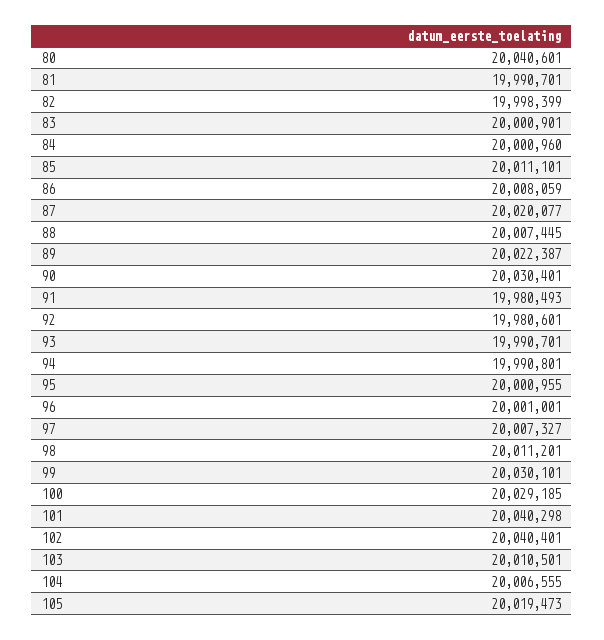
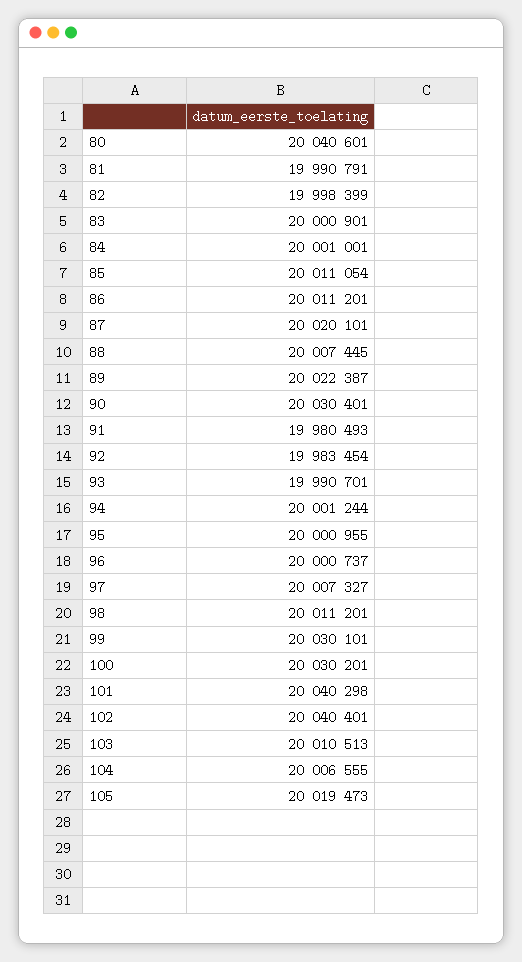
  {
    "80": 20040601,
-   "81": 19990701,
+   "81": 19990791,
    "82": 19998399,
    "83": 20000901,
-   "84": 20000960,
+   "84": 20001001,
-   "85": 20011101,
+   "85": 20011054,
-   "86": 20008059,
+   "86": 20011201,
-   "87": 20020077,
+   "87": 20020101,
    "88": 20007445,
    "89": 20022387,
    "90": 20030401,
    "91": 19980493,
-   "92": 19980601,
+   "92": 19983454,
    "93": 19990701,
-   "94": 19990801,
+   "94": 20001244,
    "95": 20000955,
-   "96": 20001001,
+   "96": 20000737,
    "97": 20007327,
    "98": 20011201,
    "99": 20030101,
-   "100": 20029185,
+   "100": 20030201,
    "101": 20040298,
    "102": 20040401,
-   "103": 20010501,
+   "103": 20010513,
    "104": 20006555,
    "105": 20019473
  }

